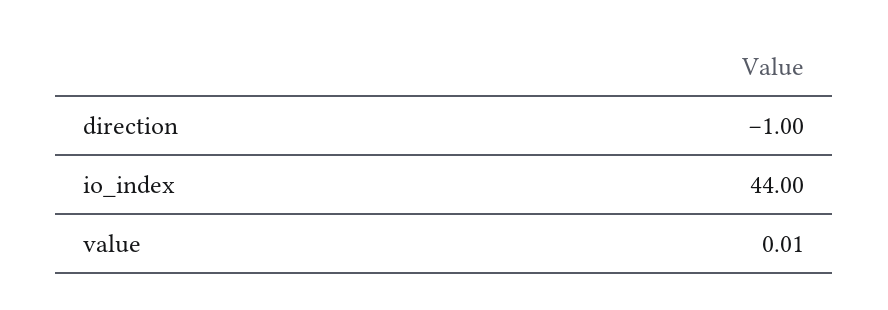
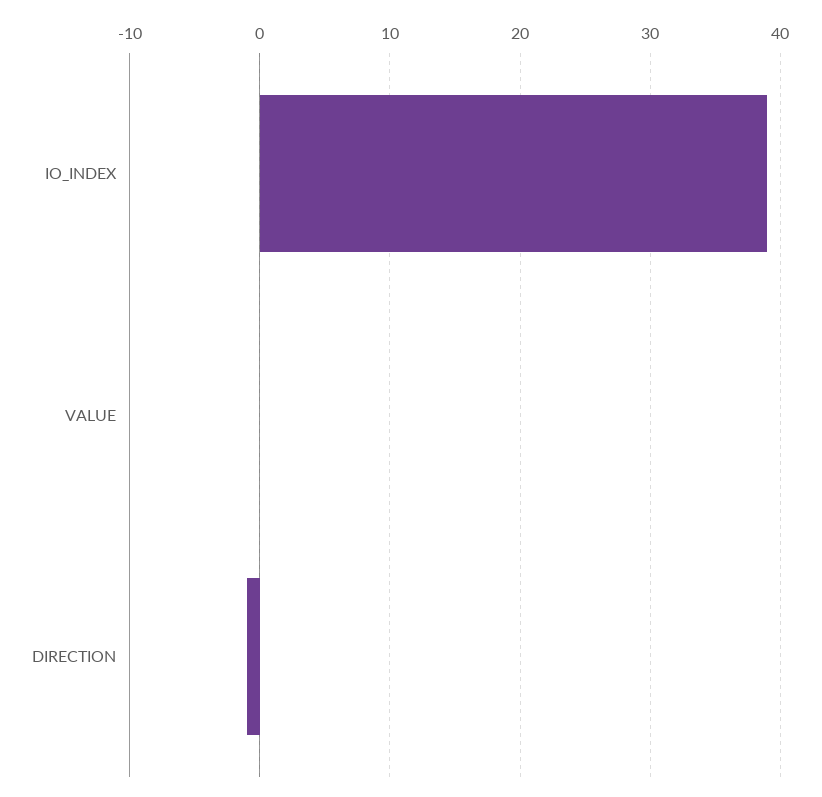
  {
    "direction": -1,
-   "io_index": 44,
+   "io_index": 39,
    "value": 0.01
  }

